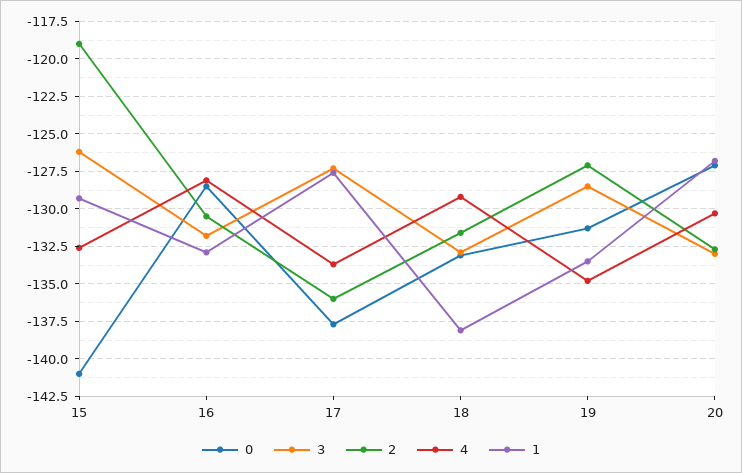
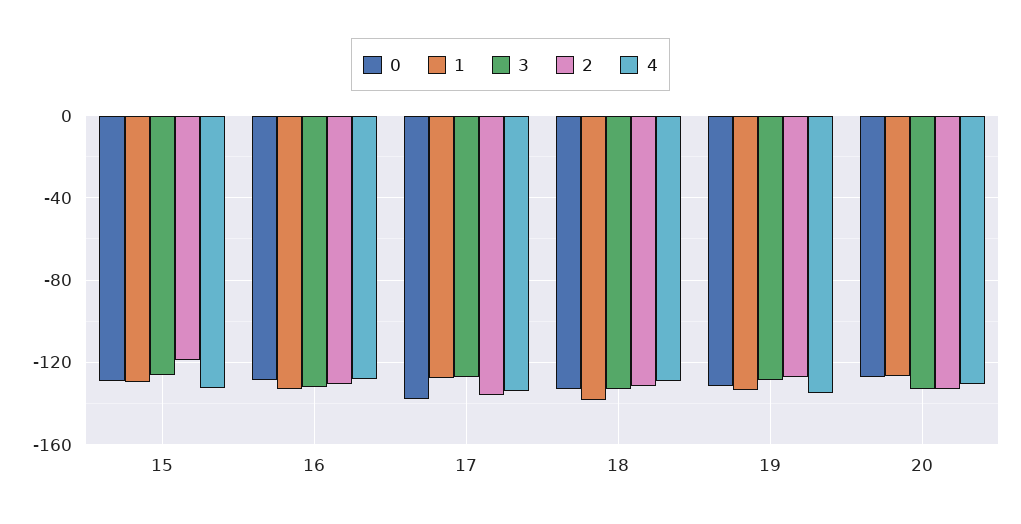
  {
    "0": {
-     "15": -141,
+     "15": -130,
      "16": -128.5,
      "17": -137.5,
      "18": -133,
      "19": -131.5,
      "20": -127
    },
    "3": {
      "15": -126,
      "16": -132,
      "17": -127.5,
      "18": -133,
      "19": -128.5,
      "20": -133
    },
    "2": {
      "15": -119,
      "16": -130.5,
      "17": -136,
      "18": -131.5,
      "19": -127,
      "20": -132.5
    },
    "4": {
      "15": -132.5,
      "16": -128,
      "17": -133.5,
      "18": -129,
      "19": -135,
      "20": -130.5
    },
    "1": {
      "15": -129.5,
      "16": -133,
      "17": -127.5,
      "18": -138,
      "19": -133.5,
      "20": -127
    }
  }

